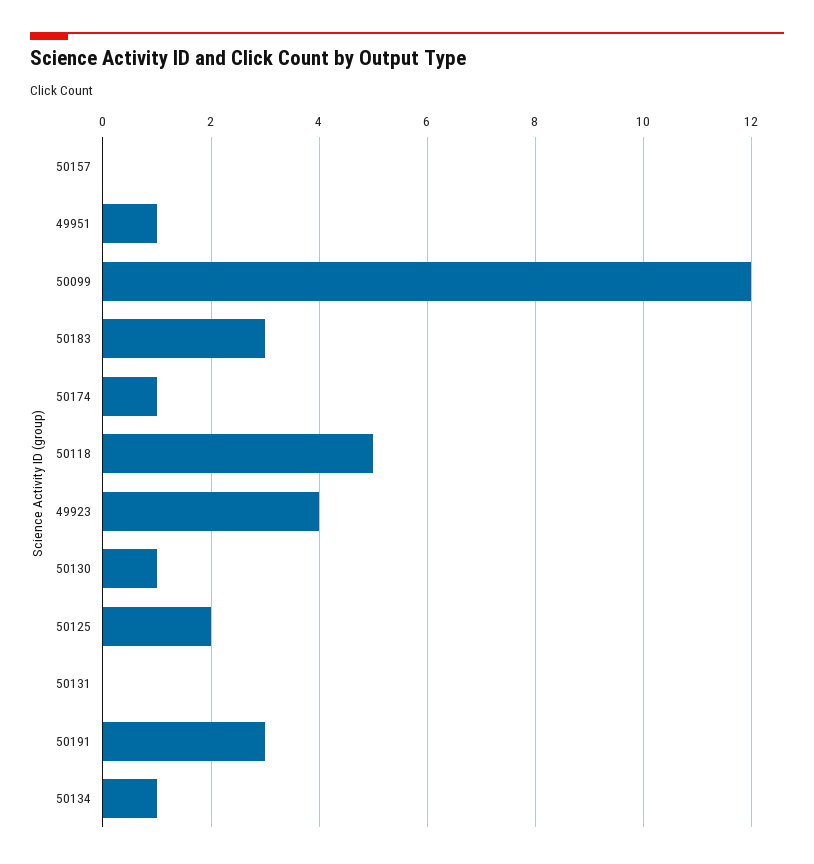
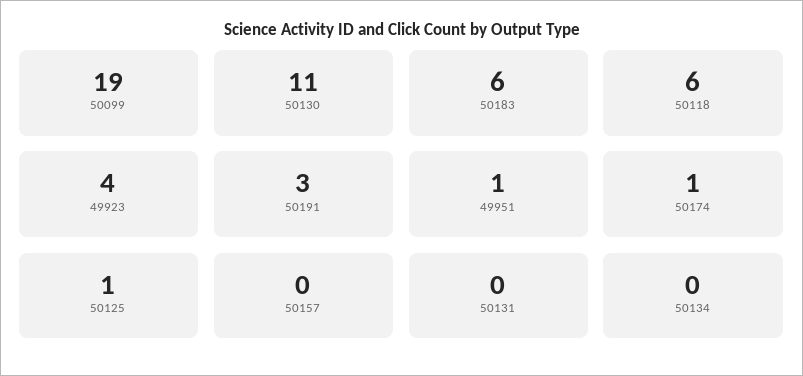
  {
    "50157": 0,
    "49951": 1,
-   "50099": 12,
+   "50099": 19,
-   "50183": 3,
+   "50183": 6,
    "50174": 1,
-   "50118": 5,
+   "50118": 6,
    "49923": 4,
-   "50130": 1,
+   "50130": 11,
-   "50125": 2,
+   "50125": 1,
    "50131": 0,
    "50191": 3,
-   "50134": 1
+   "50134": 0
  }

